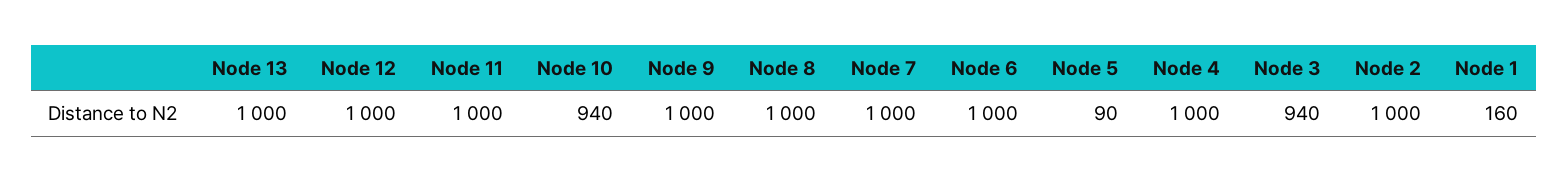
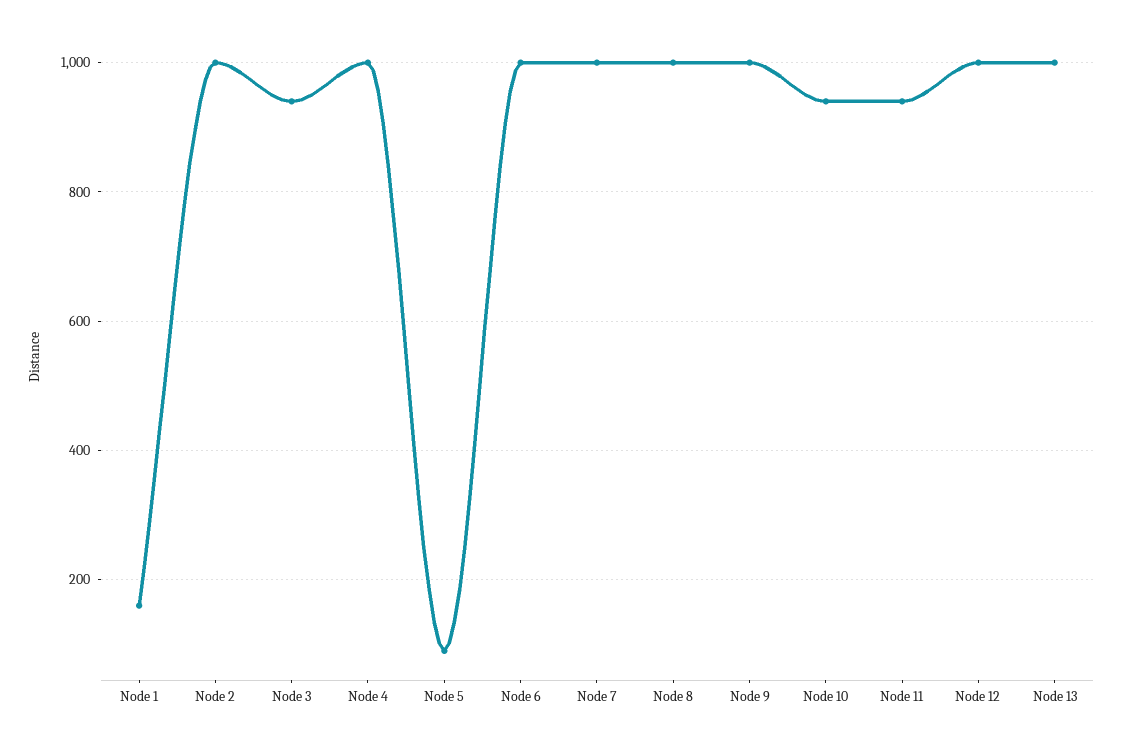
  {
    "Node 13": 1000,
    "Node 12": 1000,
-   "Node 11": 1000,
+   "Node 11": 940,
    "Node 10": 940,
    "Node 9": 1000,
    "Node 8": 1000,
    "Node 7": 1000,
    "Node 6": 1000,
    "Node 5": 90,
    "Node 4": 1000,
    "Node 3": 940,
    "Node 2": 1000,
    "Node 1": 160
  }

